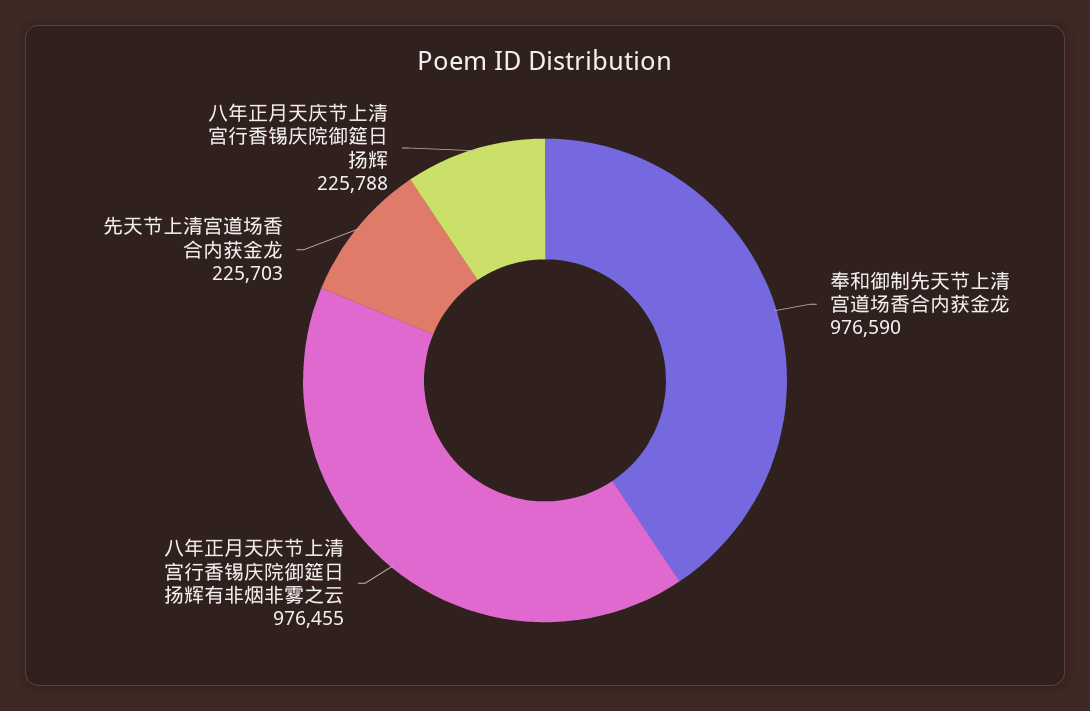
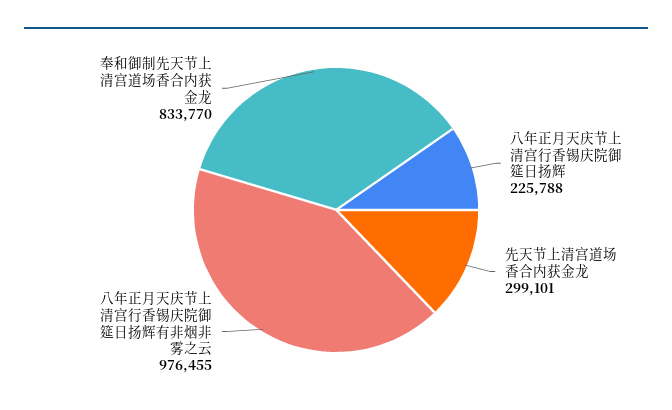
  {
-   "奉和御制先天节上清宫道场香合内获金龙": 976590,
+   "奉和御制先天节上清宫道场香合内获金龙": 833770,
    "八年正月天庆节上清宫行香锡庆院御筵日扬辉有非烟非雾之云": 976455,
-   "先天节上清宫道场香合内获金龙": 225703,
+   "先天节上清宫道场香合内获金龙": 299101,
    "八年正月天庆节上清宫行香锡庆院御筵日扬辉": 225788
  }

